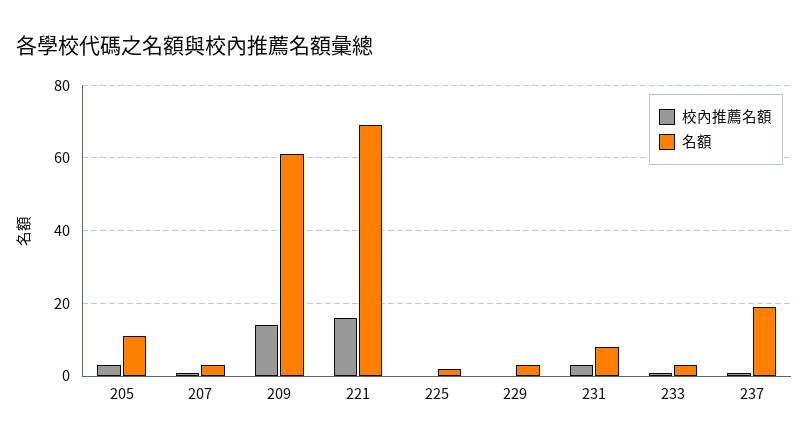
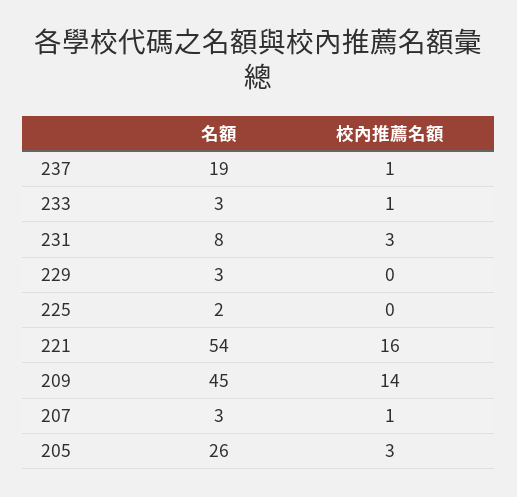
  {
    "校內推薦名額": {
      "205": 3,
      "207": 1,
      "209": 14,
      "221": 16,
      "225": 0,
      "229": 0,
      "231": 3,
      "233": 1,
      "237": 1
    },
    "名額": {
-     "205": 10,
+     "205": 26,
      "207": 3,
-     "209": 60,
+     "209": 45,
-     "221": 70,
+     "221": 54,
      "225": 2,
      "229": 3,
      "231": 8,
      "233": 3,
      "237": 19
    }
  }

